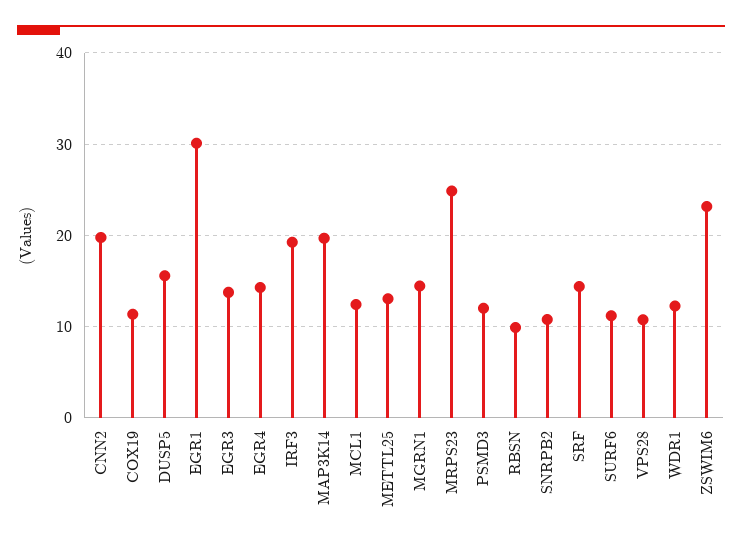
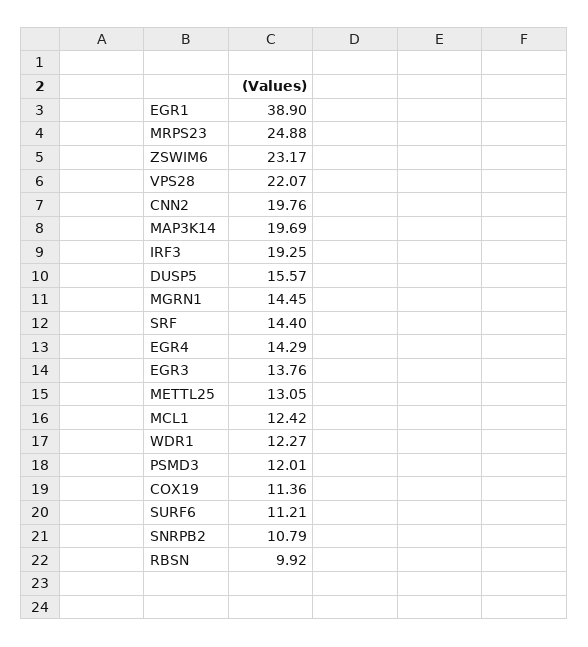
  {
    "CNN2": 19.76,
    "COX19": 11.36,
    "DUSP5": 15.57,
-   "EGR1": 30,
+   "EGR1": 38.9,
    "EGR3": 13.76,
    "EGR4": 14.29,
    "IRF3": 19.25,
    "MAP3K14": 19.69,
    "MCL1": 12.42,
    "METTL25": 13.05,
    "MGRN1": 14.45,
    "MRPS23": 24.88,
    "PSMD3": 12.01,
    "RBSN": 9.92,
    "SNRPB2": 10.79,
    "SRF": 14.4,
    "SURF6": 11.21,
-   "VPS28": 11,
+   "VPS28": 22.07,
    "WDR1": 12.27,
    "ZSWIM6": 23.17
  }

